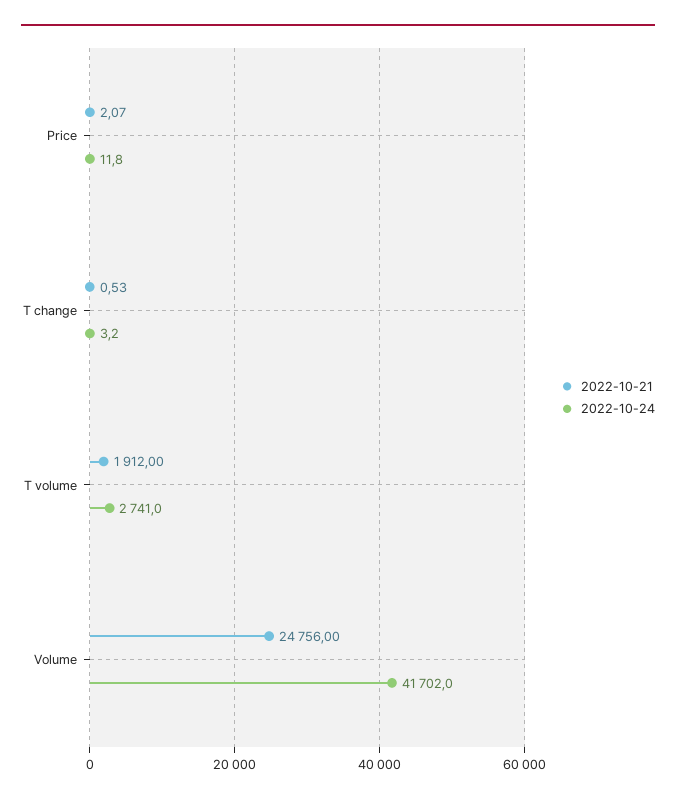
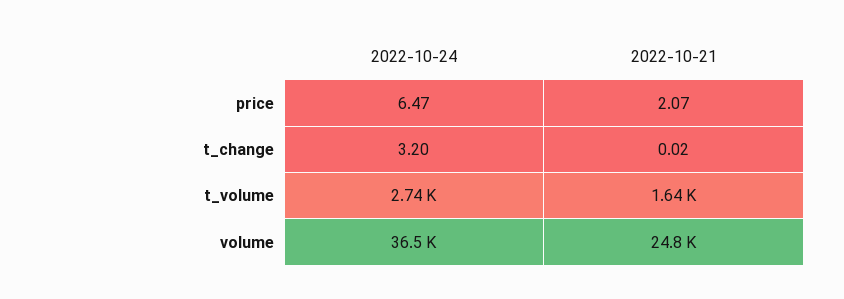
  {
    "2022-10-21": {
      "Price": 2.07,
-     "T change": 0.53,
+     "T change": 0.02,
-     "T volume": 1912,
+     "T volume": 1640,
      "Volume": 24756
    },
    "2022-10-24": {
-     "Price": 11.8,
+     "Price": 6.47,
      "T change": 3.2,
      "T volume": 2741,
-     "Volume": 41702
+     "Volume": 36500
    }
  }

